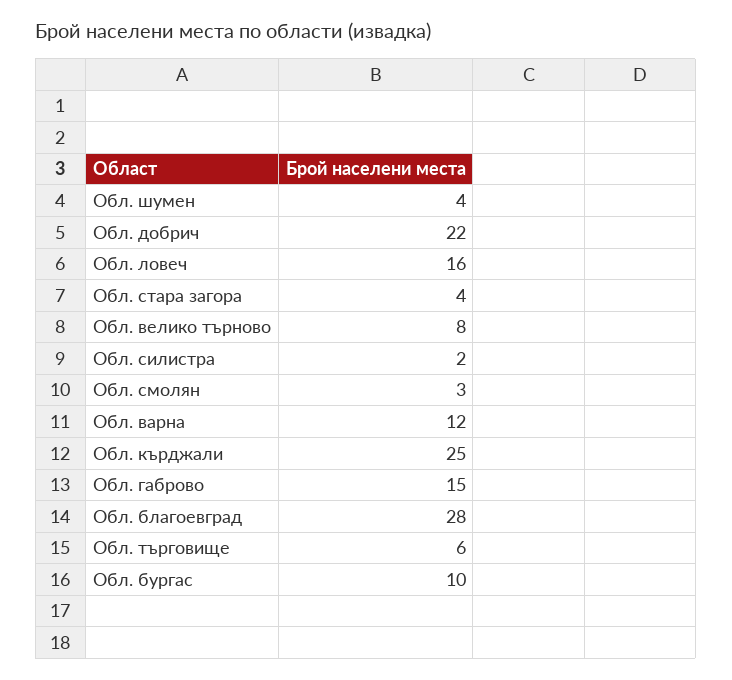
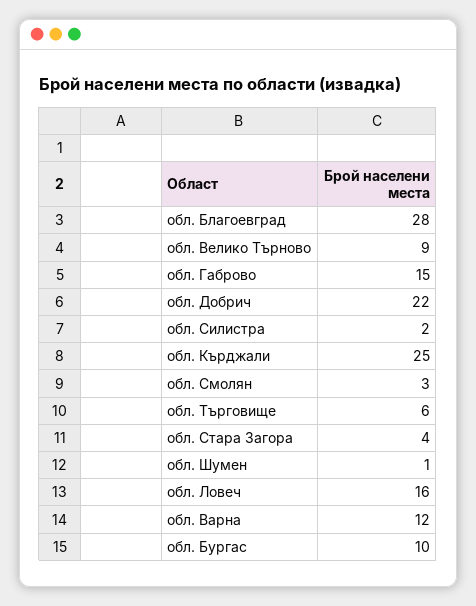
  {
-   "Обл. шумен": 4,
+   "Обл. шумен": 1,
    "Обл. добрич": 22,
    "Обл. ловеч": 16,
    "Обл. стара загора": 4,
-   "Обл. велико търново": 8,
+   "Обл. велико търново": 9,
    "Обл. силистра": 2,
    "Обл. смолян": 3,
    "Обл. варна": 12,
    "Обл. кърджали": 25,
    "Обл. габрово": 15,
    "Обл. благоевград": 28,
    "Обл. търговище": 6,
    "Обл. бургас": 10
  }

